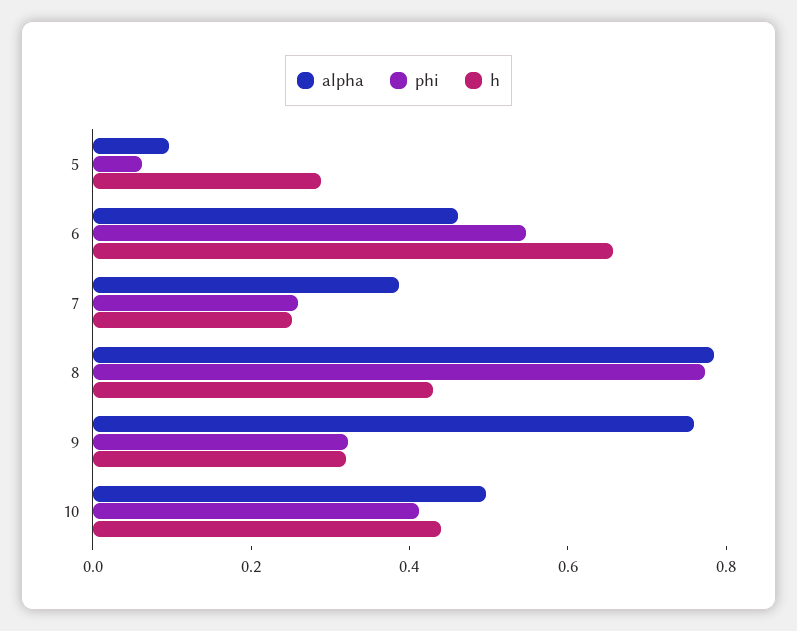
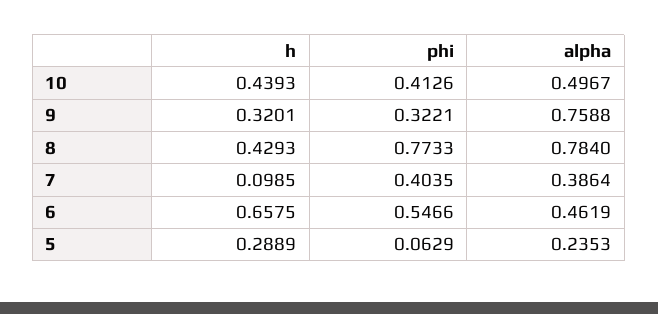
  {
    "alpha": {
-     "5": 0.1,
+     "5": 0.2353,
      "6": 0.4619,
      "7": 0.3864,
      "8": 0.784,
      "9": 0.7588,
      "10": 0.4967
    },
    "phi": {
      "5": 0.0629,
      "6": 0.5466,
-     "7": 0.25,
+     "7": 0.4035,
      "8": 0.7733,
      "9": 0.3221,
      "10": 0.4126
    },
    "h": {
      "5": 0.2889,
      "6": 0.6575,
-     "7": 0.25,
+     "7": 0.0985,
      "8": 0.4293,
      "9": 0.3201,
      "10": 0.4393
    }
  }

